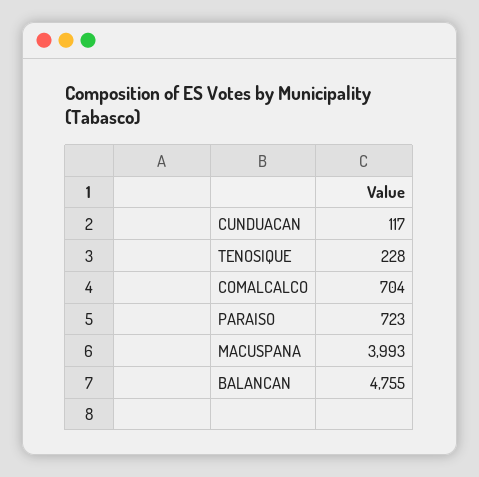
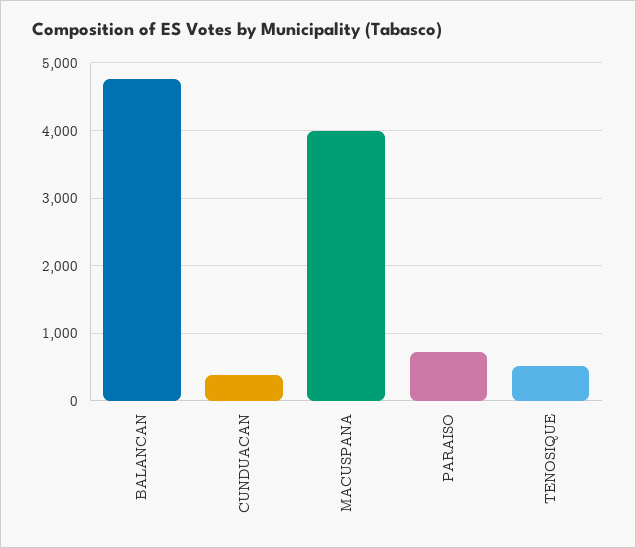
  {
-   "CUNDUACAN": 117,
+   "CUNDUACAN": 400,
-   "TENOSIQUE": 228,
+   "TENOSIQUE": 500,
-   "COMALCALCO": 704,
    "PARAISO": 723,
    "MACUSPANA": 3993,
    "BALANCAN": 4755
  }

